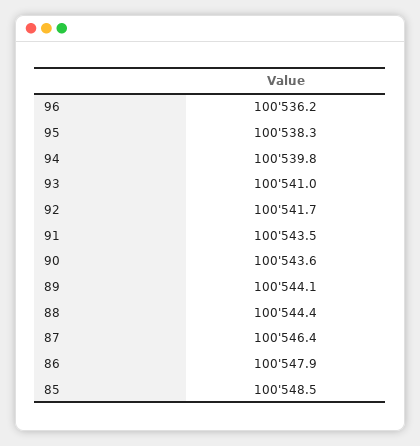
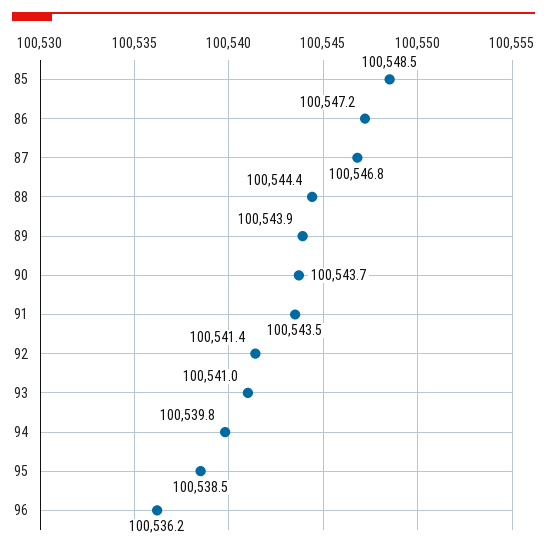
  {
    "96": 100536.2,
-   "95": 100538.3,
+   "95": 100538.5,
    "94": 100539.8,
    "93": 100541,
-   "92": 100541.7,
+   "92": 100541.4,
    "91": 100543.5,
-   "90": 100543.6,
+   "90": 100543.7,
-   "89": 100544.1,
+   "89": 100543.9,
    "88": 100544.4,
-   "87": 100546.4,
+   "87": 100546.8,
-   "86": 100547.9,
+   "86": 100547.2,
    "85": 100548.5
  }

